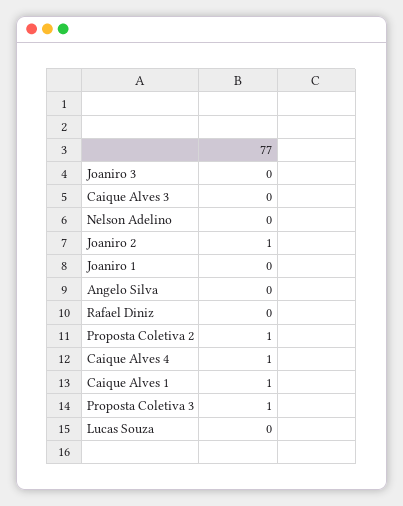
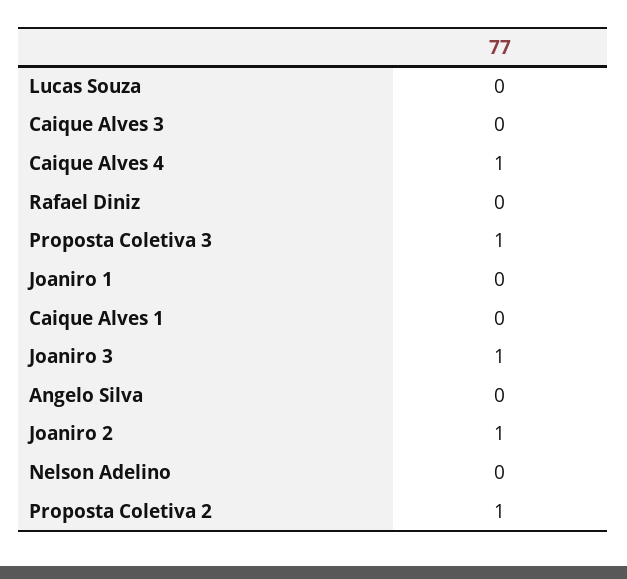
  {
-   "Joaniro 3": 0,
+   "Joaniro 3": 1,
    "Caique Alves 3": 0,
    "Nelson Adelino": 0,
    "Joaniro 2": 1,
    "Joaniro 1": 0,
    "Angelo Silva": 0,
    "Rafael Diniz": 0,
    "Proposta Coletiva 2": 1,
    "Caique Alves 4": 1,
-   "Caique Alves 1": 1,
+   "Caique Alves 1": 0,
    "Proposta Coletiva 3": 1,
    "Lucas Souza": 0
  }

